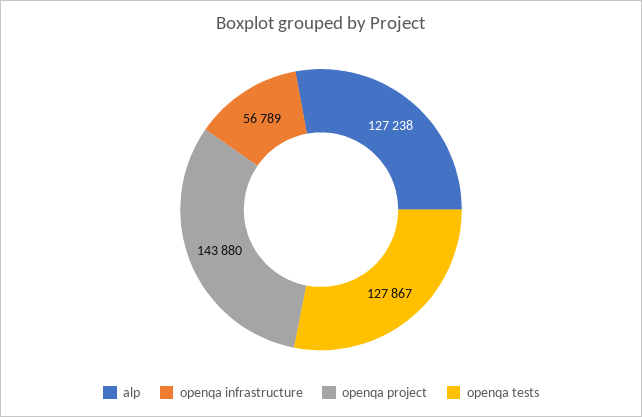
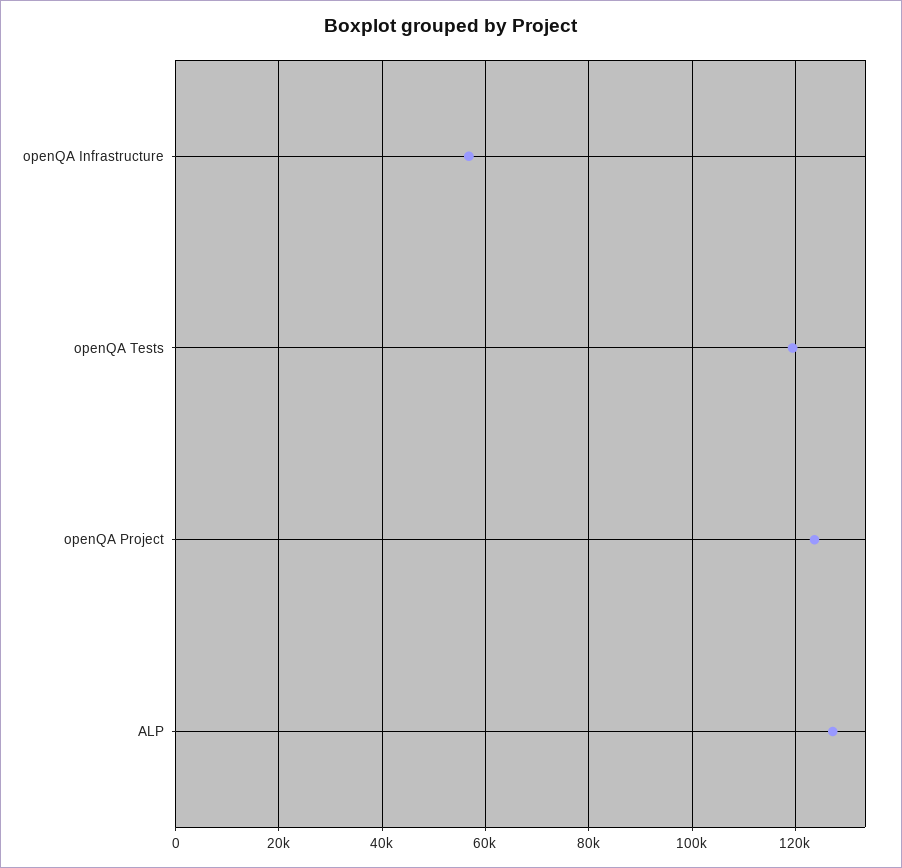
  {
    "alp": 127238,
    "openqa infrastructure": 56789,
-   "openqa project": 143880,
+   "openqa project": 124000,
-   "openqa tests": 127867
+   "openqa tests": 120000
  }

